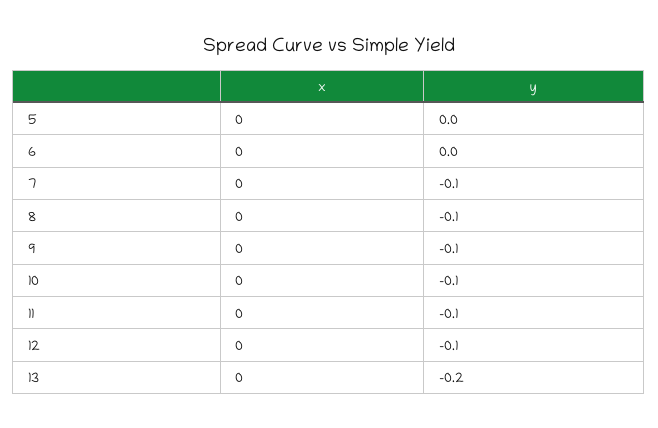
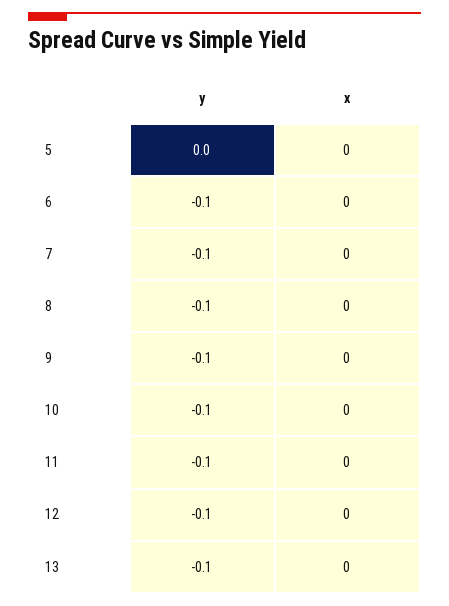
  {
    "x": {
      "5": 0,
      "6": 0,
      "7": 0,
      "8": 0,
      "9": 0,
      "10": 0,
      "11": 0,
      "12": 0,
      "13": 0
    },
    "y": {
      "5": 0,
-     "6": 0,
+     "6": -0.1,
      "7": -0.1,
      "8": -0.1,
      "9": -0.1,
      "10": -0.1,
      "11": -0.1,
      "12": -0.1,
-     "13": -0.2
+     "13": -0.1
    }
  }

